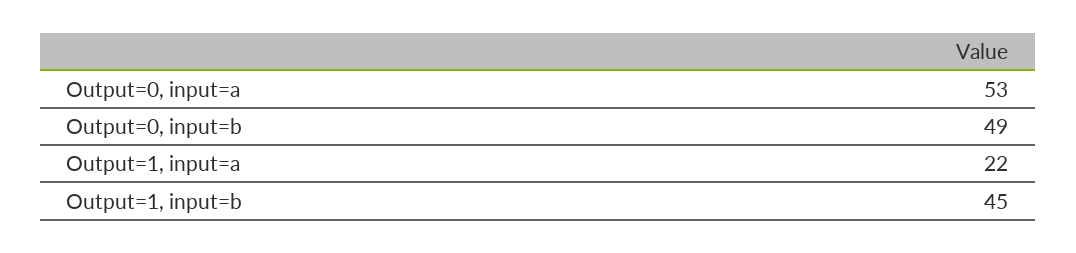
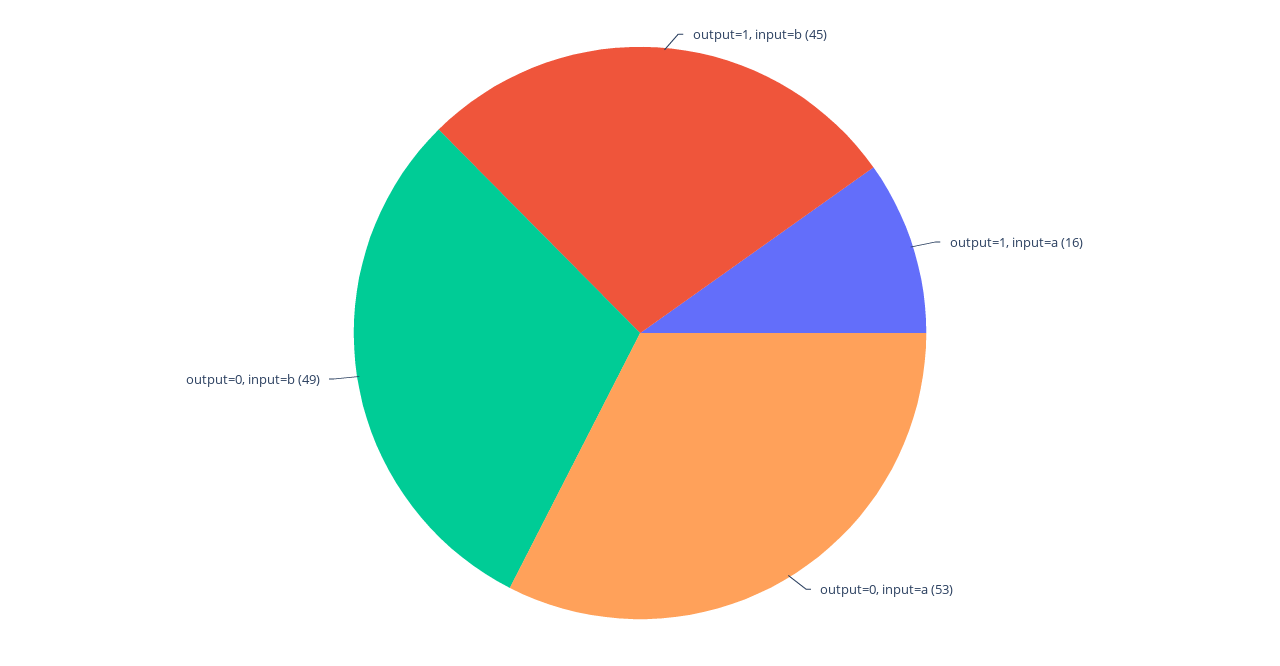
  {
    "Output=0, input=a": 53,
    "Output=0, input=b": 49,
-   "Output=1, input=a": 22,
+   "Output=1, input=a": 16,
    "Output=1, input=b": 45
  }

